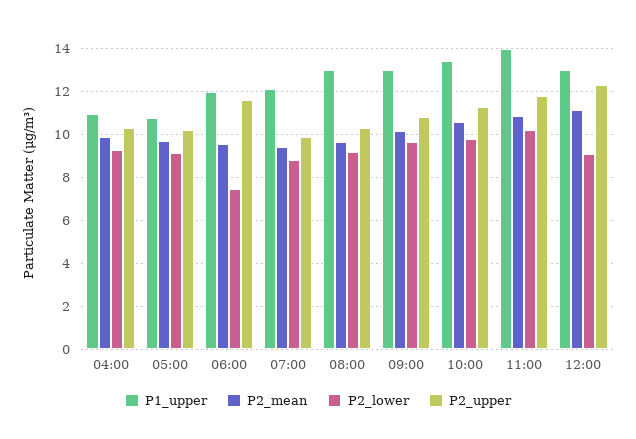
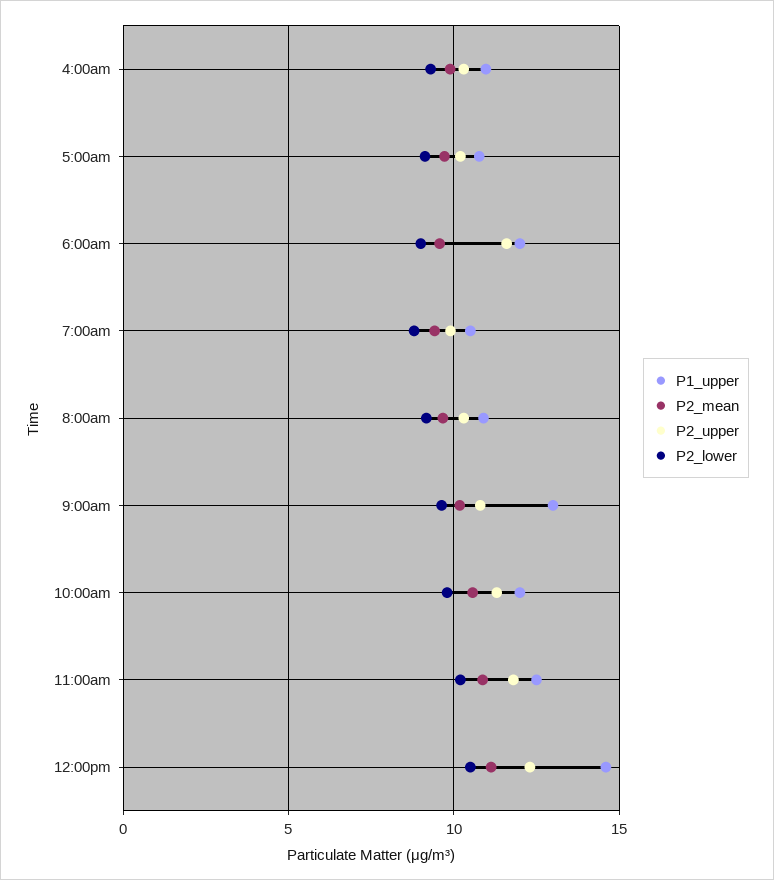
  {
    "P1_upper": {
      "04:00": 11,
      "05:00": 11,
      "06:00": 12,
-     "07:00": 12,
+     "07:00": 10.5,
-     "08:00": 13,
+     "08:00": 11,
      "09:00": 13,
-     "10:00": 13.5,
+     "10:00": 12,
-     "11:00": 14,
+     "11:00": 12.5,
-     "12:00": 13
+     "12:00": 14.5
    },
    "P2_mean": {
      "04:00": 10,
      "05:00": 9.5,
      "06:00": 9.5,
      "07:00": 9.5,
      "08:00": 9.5,
      "09:00": 10,
      "10:00": 10.5,
      "11:00": 11,
      "12:00": 11
    },
    "P2_lower": {
      "04:00": 9.5,
      "05:00": 9,
-     "06:00": 7.5,
+     "06:00": 9,
      "07:00": 9,
      "08:00": 9,
      "09:00": 9.5,
      "10:00": 10,
      "11:00": 10,
-     "12:00": 9
+     "12:00": 10.5
    },
    "P2_upper": {
      "04:00": 10.5,
      "05:00": 10,
      "06:00": 11.5,
      "07:00": 10,
      "08:00": 10.5,
      "09:00": 11,
      "10:00": 11.5,
      "11:00": 12,
      "12:00": 12.5
    }
  }

